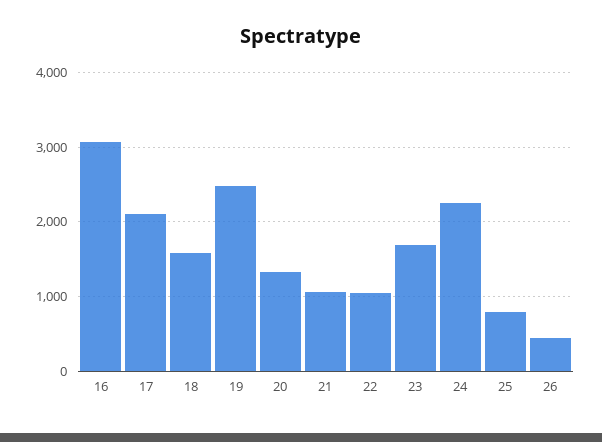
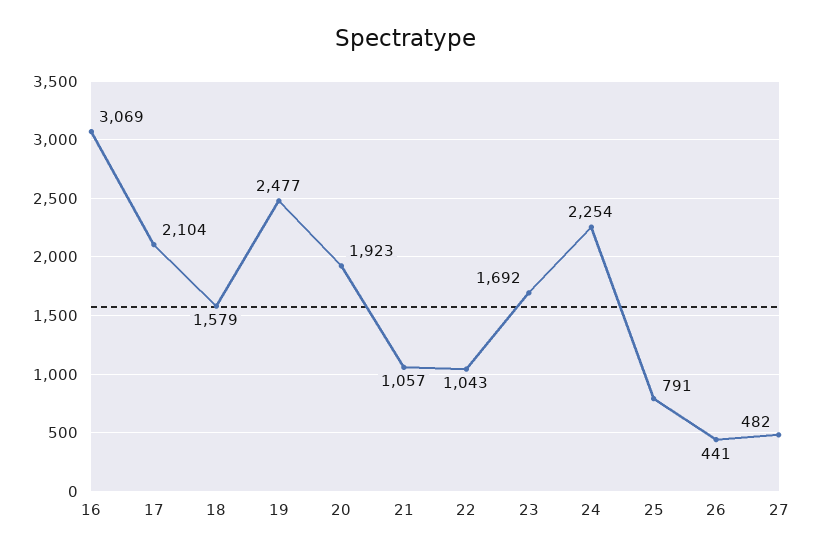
  {
    "16": 3069,
    "17": 2104,
    "18": 1579,
    "19": 2477,
-   "20": 1300,
+   "20": 1923,
    "21": 1057,
    "22": 1043,
    "23": 1692,
    "24": 2254,
    "25": 791,
-   "26": 441
+   "26": 441,
+   "27": 482
  }

